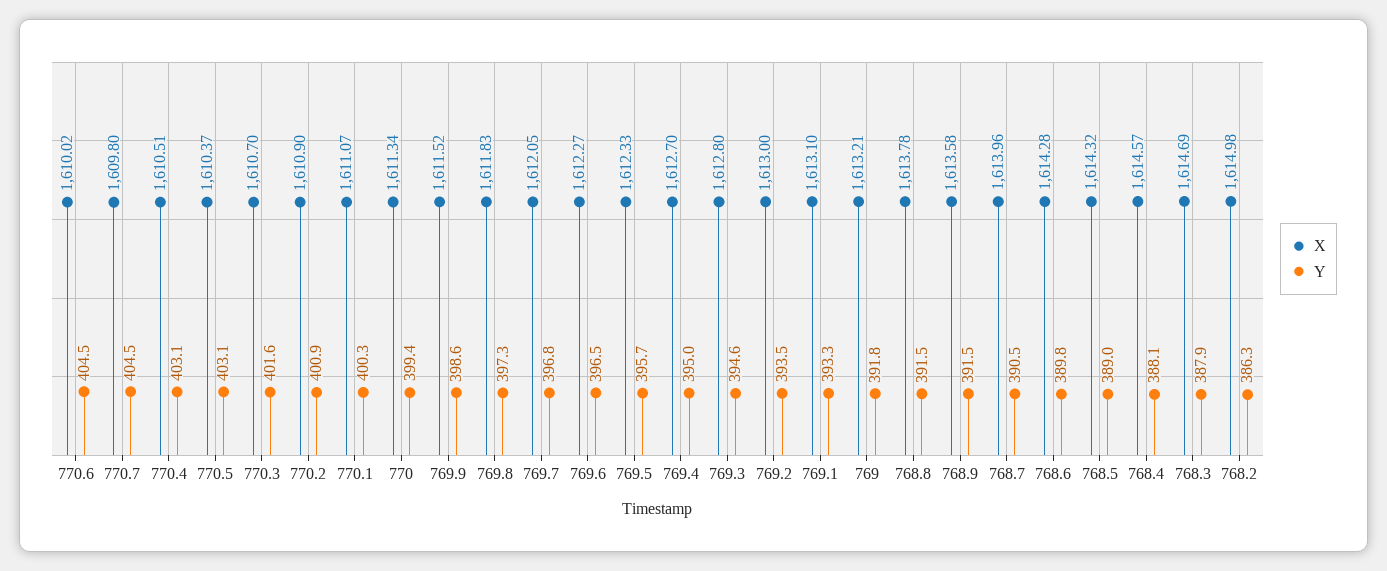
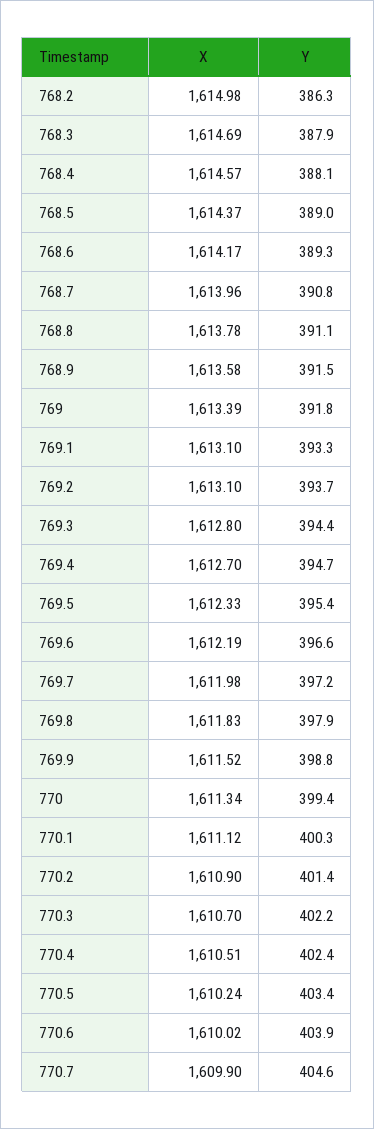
  {
    "X": {
      "770.6": 1610.02,
-     "770.7": 1609.8,
+     "770.7": 1609.9,
      "770.4": 1610.51,
-     "770.5": 1610.37,
+     "770.5": 1610.24,
      "770.3": 1610.7,
      "770.2": 1610.9,
-     "770.1": 1611.07,
+     "770.1": 1611.12,
      "770": 1611.34,
      "769.9": 1611.52,
      "769.8": 1611.83,
-     "769.7": 1612.05,
+     "769.7": 1611.98,
-     "769.6": 1612.27,
+     "769.6": 1612.19,
      "769.5": 1612.33,
      "769.4": 1612.7,
      "769.3": 1612.8,
-     "769.2": 1613,
+     "769.2": 1613.1,
      "769.1": 1613.1,
-     "769": 1613.21,
+     "769": 1613.39,
      "768.8": 1613.78,
      "768.9": 1613.58,
      "768.7": 1613.96,
-     "768.6": 1614.28,
+     "768.6": 1614.17,
-     "768.5": 1614.32,
+     "768.5": 1614.37,
      "768.4": 1614.57,
      "768.3": 1614.69,
      "768.2": 1614.98
    },
    "Y": {
-     "770.6": 404.5,
+     "770.6": 403.9,
-     "770.7": 404.5,
+     "770.7": 404.6,
-     "770.4": 403.1,
+     "770.4": 402.4,
-     "770.5": 403.1,
+     "770.5": 403.4,
-     "770.3": 401.6,
+     "770.3": 402.2,
-     "770.2": 400.9,
+     "770.2": 401.4,
      "770.1": 400.3,
      "770": 399.4,
-     "769.9": 398.6,
+     "769.9": 398.8,
-     "769.8": 397.3,
+     "769.8": 397.9,
-     "769.7": 396.8,
+     "769.7": 397.2,
-     "769.6": 396.5,
+     "769.6": 396.6,
-     "769.5": 395.7,
+     "769.5": 395.4,
-     "769.4": 395,
+     "769.4": 394.7,
-     "769.3": 394.6,
+     "769.3": 394.4,
-     "769.2": 393.5,
+     "769.2": 393.7,
      "769.1": 393.3,
      "769": 391.8,
-     "768.8": 391.5,
+     "768.8": 391.1,
      "768.9": 391.5,
-     "768.7": 390.5,
+     "768.7": 390.8,
-     "768.6": 389.8,
+     "768.6": 389.3,
      "768.5": 389,
      "768.4": 388.1,
      "768.3": 387.9,
      "768.2": 386.3
    }
  }

